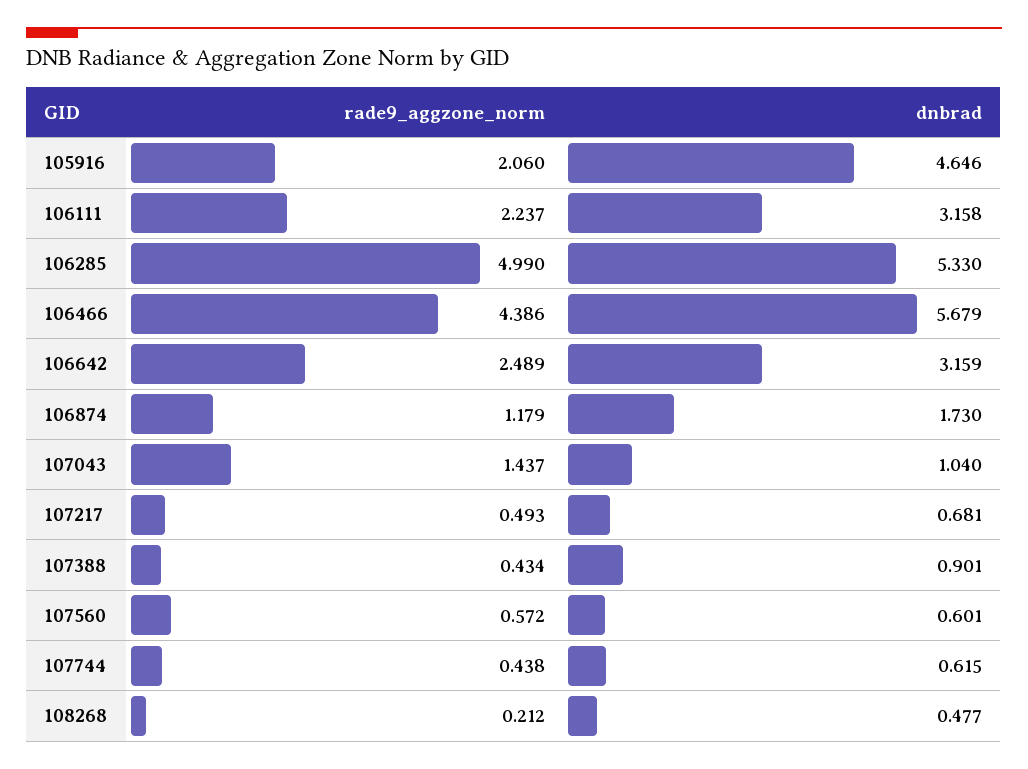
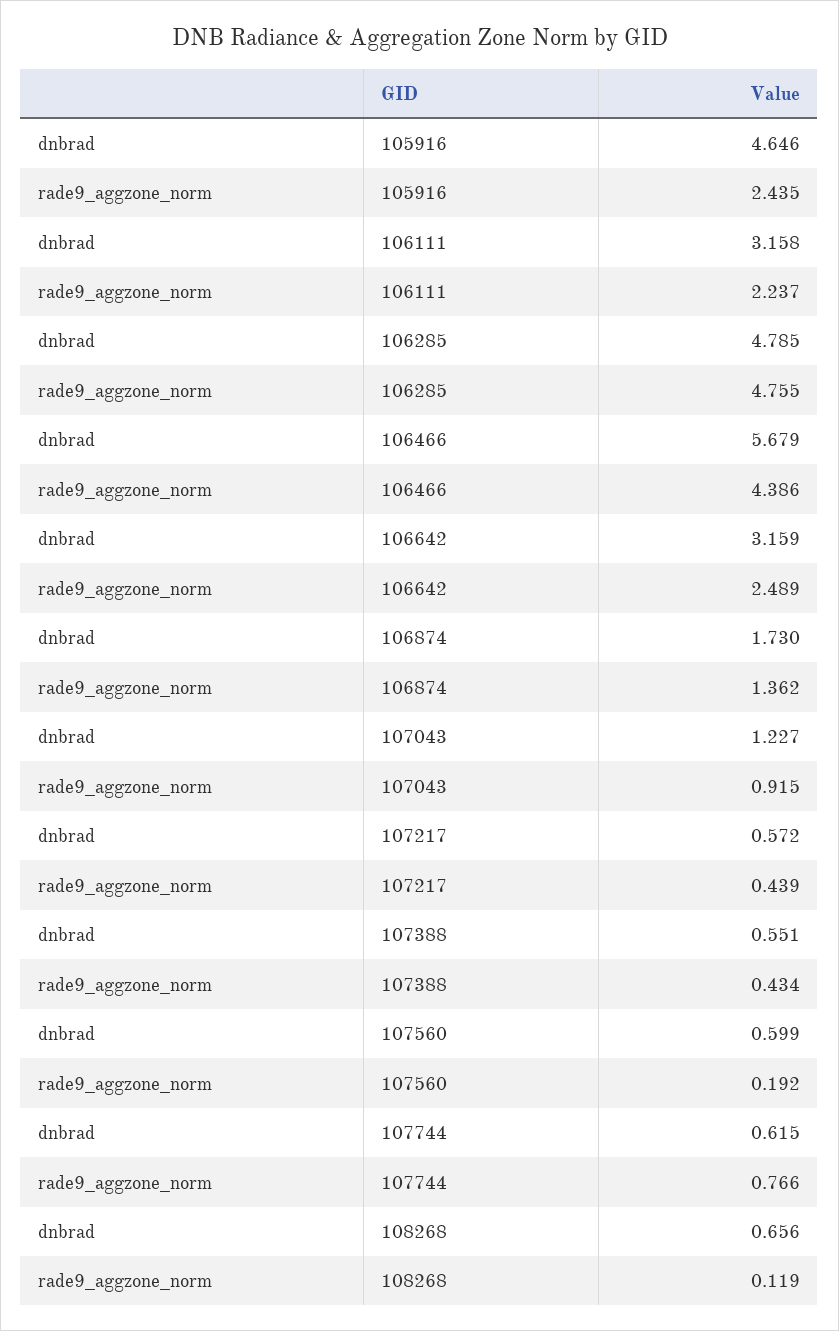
  {
    "rade9_aggzone_norm": {
-     "105916": 2.06,
+     "105916": 2.435,
      "106111": 2.237,
-     "106285": 4.99,
+     "106285": 4.755,
      "106466": 4.386,
      "106642": 2.489,
-     "106874": 1.179,
+     "106874": 1.362,
-     "107043": 1.437,
+     "107043": 0.915,
-     "107217": 0.493,
+     "107217": 0.439,
      "107388": 0.434,
-     "107560": 0.572,
+     "107560": 0.192,
-     "107744": 0.438,
+     "107744": 0.766,
-     "108268": 0.212
+     "108268": 0.119
    },
    "dnbrad": {
      "105916": 4.646,
      "106111": 3.158,
-     "106285": 5.33,
+     "106285": 4.785,
      "106466": 5.679,
      "106642": 3.159,
      "106874": 1.73,
-     "107043": 1.04,
+     "107043": 1.227,
-     "107217": 0.681,
+     "107217": 0.572,
-     "107388": 0.901,
+     "107388": 0.551,
-     "107560": 0.601,
+     "107560": 0.599,
      "107744": 0.615,
-     "108268": 0.477
+     "108268": 0.656
    }
  }

